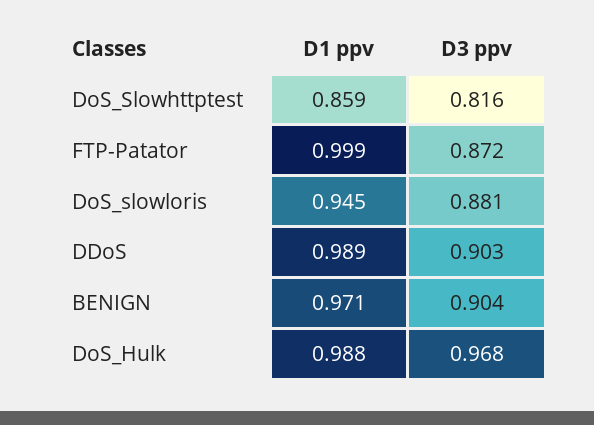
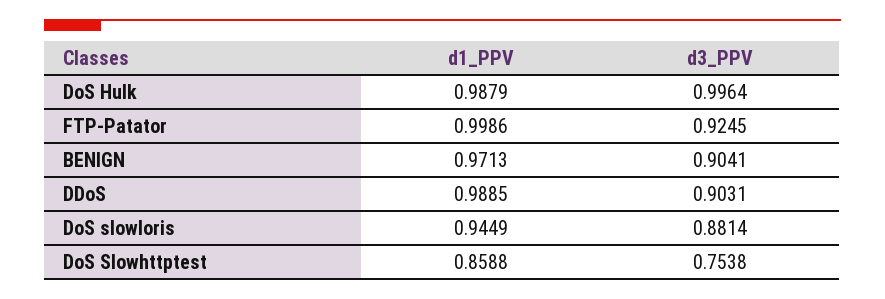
  {
    "D1 ppv": {
      "DoS_Slowhttptest": 0.8588,
      "FTP-Patator": 0.9986,
      "DoS_slowloris": 0.9449,
      "DDoS": 0.9885,
      "BENIGN": 0.9713,
      "DoS_Hulk": 0.9879
    },
    "D3 ppv": {
-     "DoS_Slowhttptest": 0.816,
+     "DoS_Slowhttptest": 0.7538,
-     "FTP-Patator": 0.872,
+     "FTP-Patator": 0.9245,
      "DoS_slowloris": 0.8814,
      "DDoS": 0.9031,
      "BENIGN": 0.9041,
-     "DoS_Hulk": 0.968
+     "DoS_Hulk": 0.9964
    }
  }

